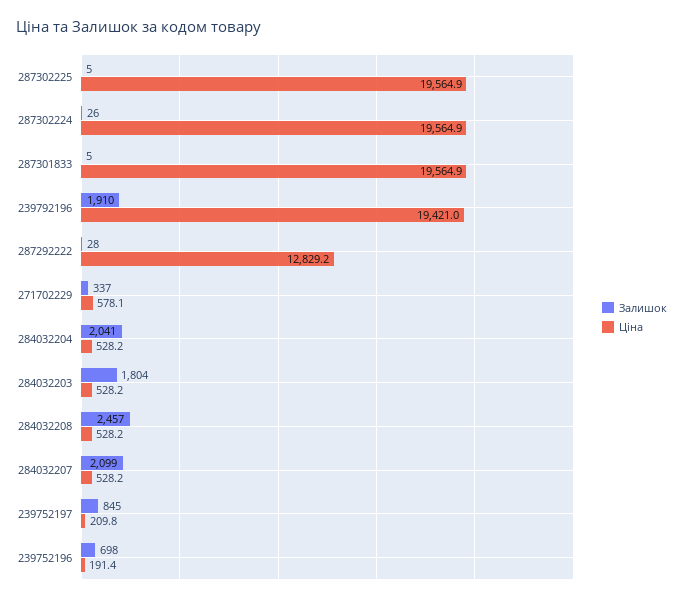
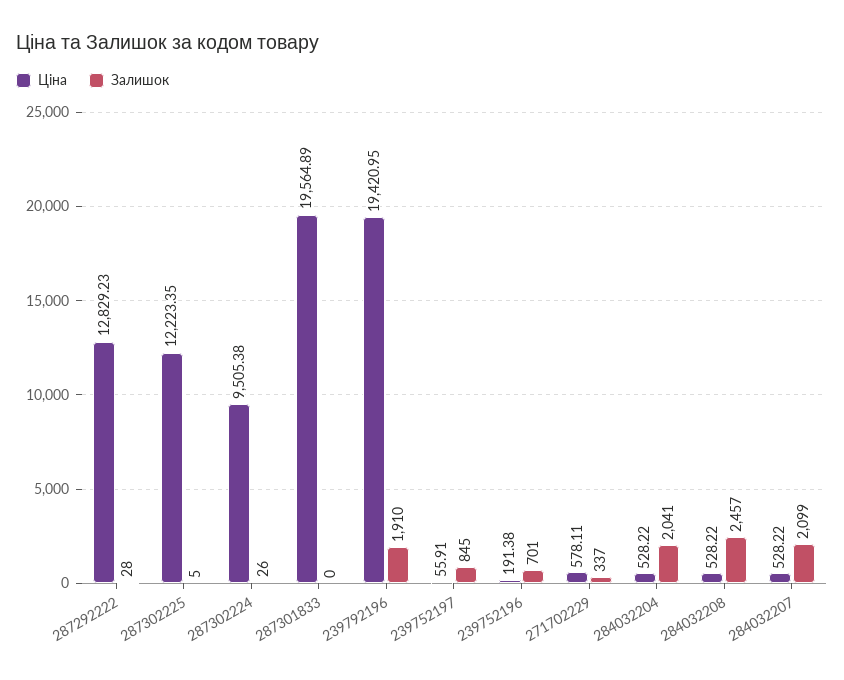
  {
    "Залишок": {
      "287302225": 5,
      "287302224": 26,
-     "287301833": 5,
+     "287301833": 0,
      "239792196": 1910,
      "287292222": 28,
      "271702229": 337,
      "284032204": 2041,
-     "284032203": 1804,
      "284032208": 2457,
      "284032207": 2099,
      "239752197": 845,
-     "239752196": 698
+     "239752196": 701
    },
    "Ціна": {
-     "287302225": 19564.9,
+     "287302225": 12223.35,
-     "287302224": 19564.9,
+     "287302224": 9505.38,
      "287301833": 19564.89,
      "239792196": 19420.95,
      "287292222": 12829.23,
      "271702229": 578.11,
      "284032204": 528.22,
-     "284032203": 528.2,
      "284032208": 528.22,
      "284032207": 528.22,
-     "239752197": 209.8,
+     "239752197": 55.91,
      "239752196": 191.38
    }
  }

